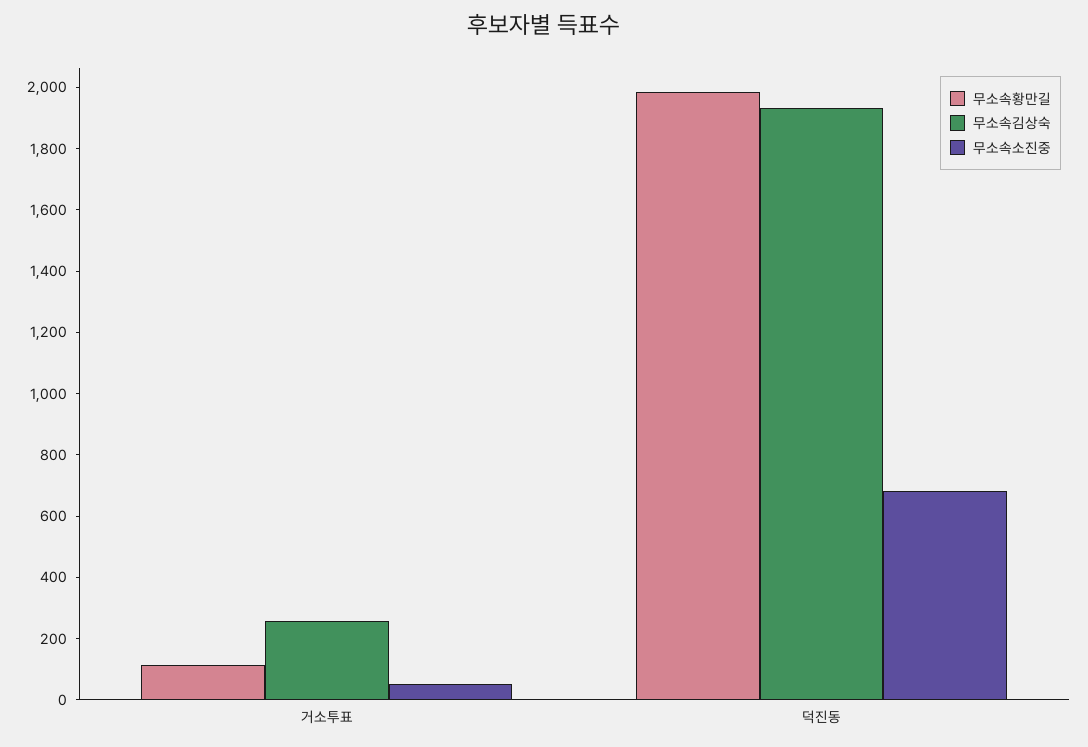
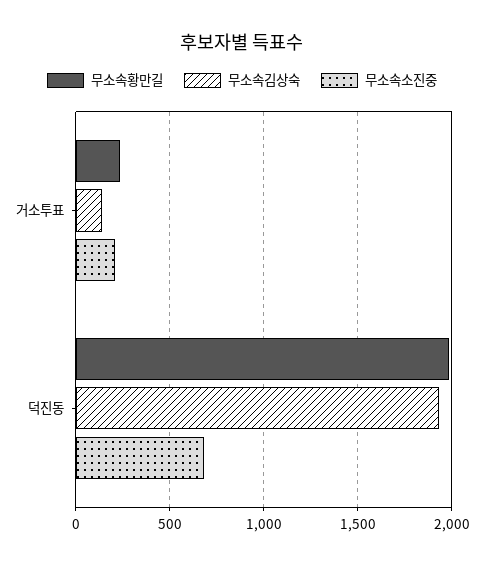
  {
    "무소속황만길": {
-     "거소투표": 100,
+     "거소투표": 250,
      "덕진동": 2000
    },
    "무소속김상숙": {
-     "거소투표": 250,
+     "거소투표": 150,
      "덕진동": 1950
    },
    "무소속소진중": {
-     "거소투표": 50,
+     "거소투표": 200,
      "덕진동": 700
    }
  }

